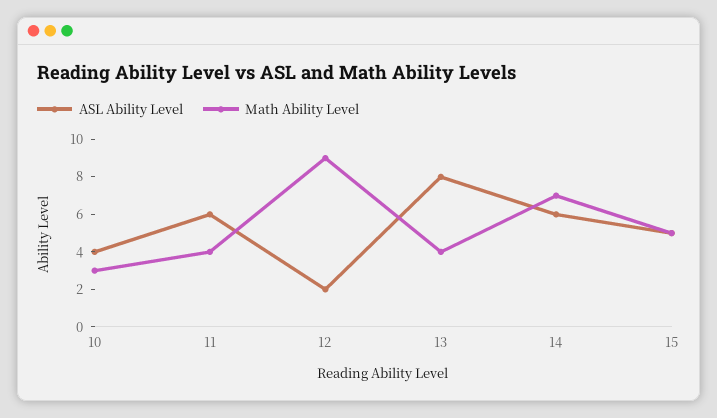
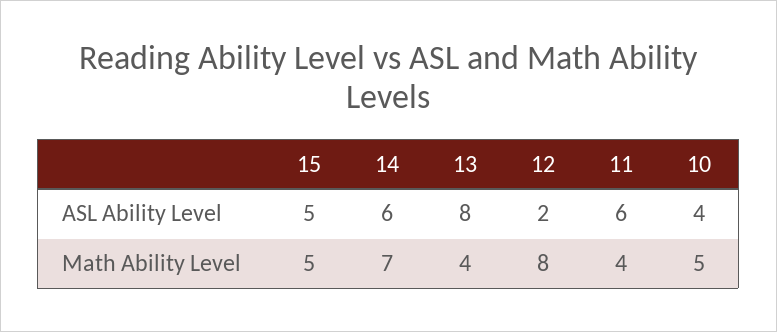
  {
    "ASL Ability Level": {
      "10": 4,
      "11": 6,
      "12": 2,
      "13": 8,
      "14": 6,
      "15": 5
    },
    "Math Ability Level": {
-     "10": 3,
+     "10": 5,
      "11": 4,
-     "12": 9,
+     "12": 8,
      "13": 4,
      "14": 7,
      "15": 5
    }
  }

